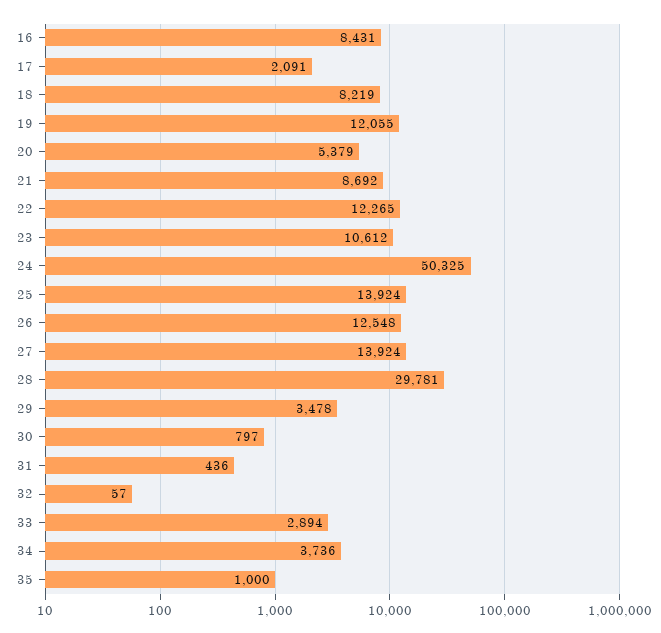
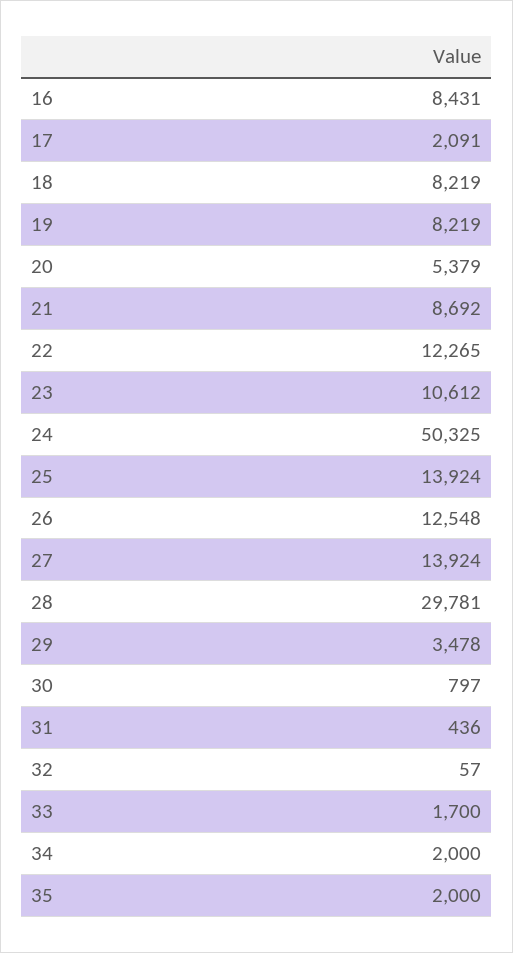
  {
    "16": 8431,
    "17": 2091,
    "18": 8219,
-   "19": 12055,
+   "19": 8219,
    "20": 5379,
    "21": 8692,
    "22": 12265,
    "23": 10612,
    "24": 50325,
    "25": 13924,
    "26": 12548,
    "27": 13924,
    "28": 29781,
    "29": 3478,
    "30": 797,
    "31": 436,
    "32": 57,
-   "33": 2894,
+   "33": 1700,
-   "34": 3736,
+   "34": 2000,
-   "35": 1000
+   "35": 2000
  }

